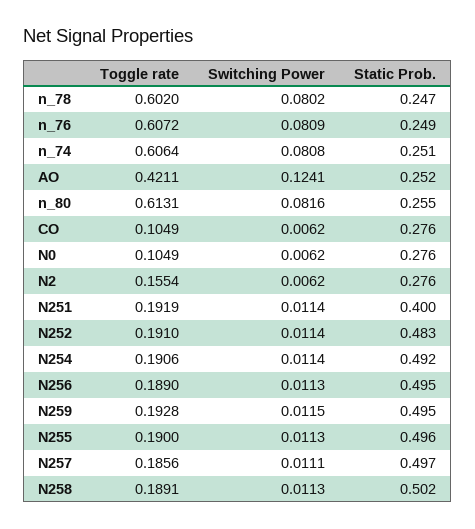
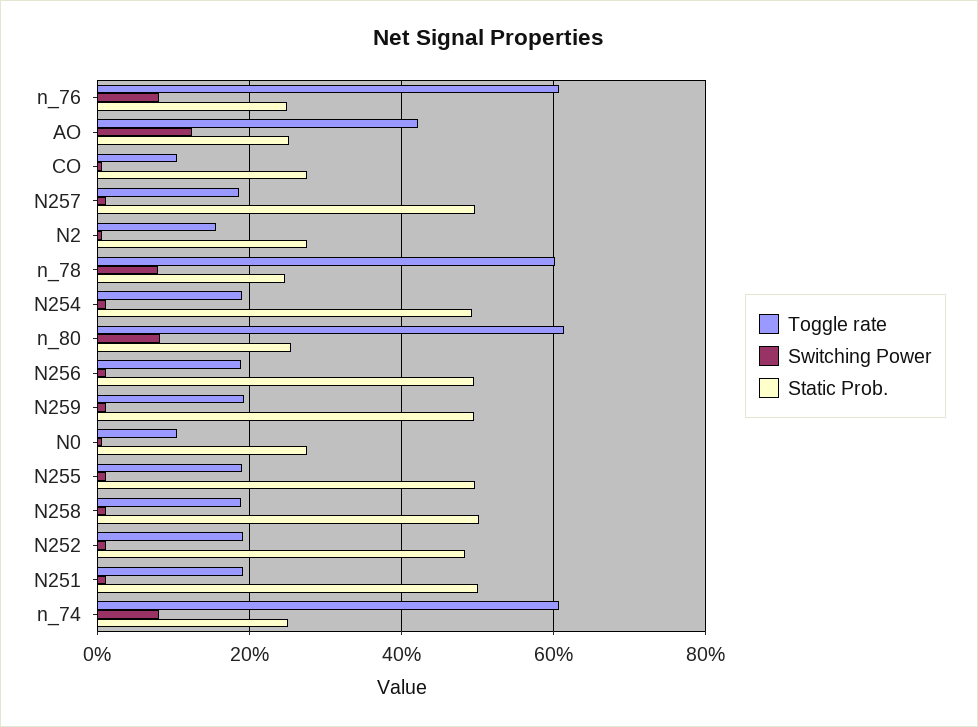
  {
    "Toggle rate": {
      "n_78": 0.602,
      "n_76": 0.6072,
      "n_74": 0.6064,
      "AO": 0.4211,
      "n_80": 0.6131,
      "CO": 0.1049,
      "N0": 0.1049,
      "N2": 0.1554,
      "N251": 0.1919,
      "N252": 0.191,
      "N254": 0.1906,
      "N256": 0.189,
      "N259": 0.1928,
      "N255": 0.19,
      "N257": 0.1856,
      "N258": 0.1891
    },
    "Switching Power": {
      "n_78": 0.0802,
      "n_76": 0.0809,
      "n_74": 0.0808,
      "AO": 0.1241,
      "n_80": 0.0816,
      "CO": 0.0062,
      "N0": 0.0062,
      "N2": 0.0062,
      "N251": 0.0114,
      "N252": 0.0114,
      "N254": 0.0114,
      "N256": 0.0113,
      "N259": 0.0115,
      "N255": 0.0113,
      "N257": 0.0111,
      "N258": 0.0113
    },
    "Static Prob.": {
      "n_78": 0.247,
      "n_76": 0.249,
      "n_74": 0.251,
      "AO": 0.252,
      "n_80": 0.255,
      "CO": 0.276,
      "N0": 0.276,
      "N2": 0.276,
-     "N251": 0.4,
+     "N251": 0.5,
      "N252": 0.483,
      "N254": 0.492,
      "N256": 0.495,
      "N259": 0.495,
      "N255": 0.496,
      "N257": 0.497,
      "N258": 0.502
    }
  }

